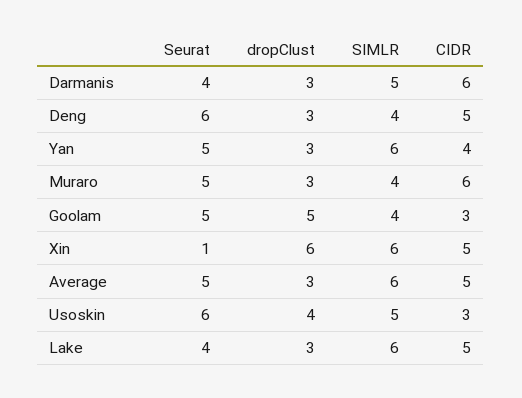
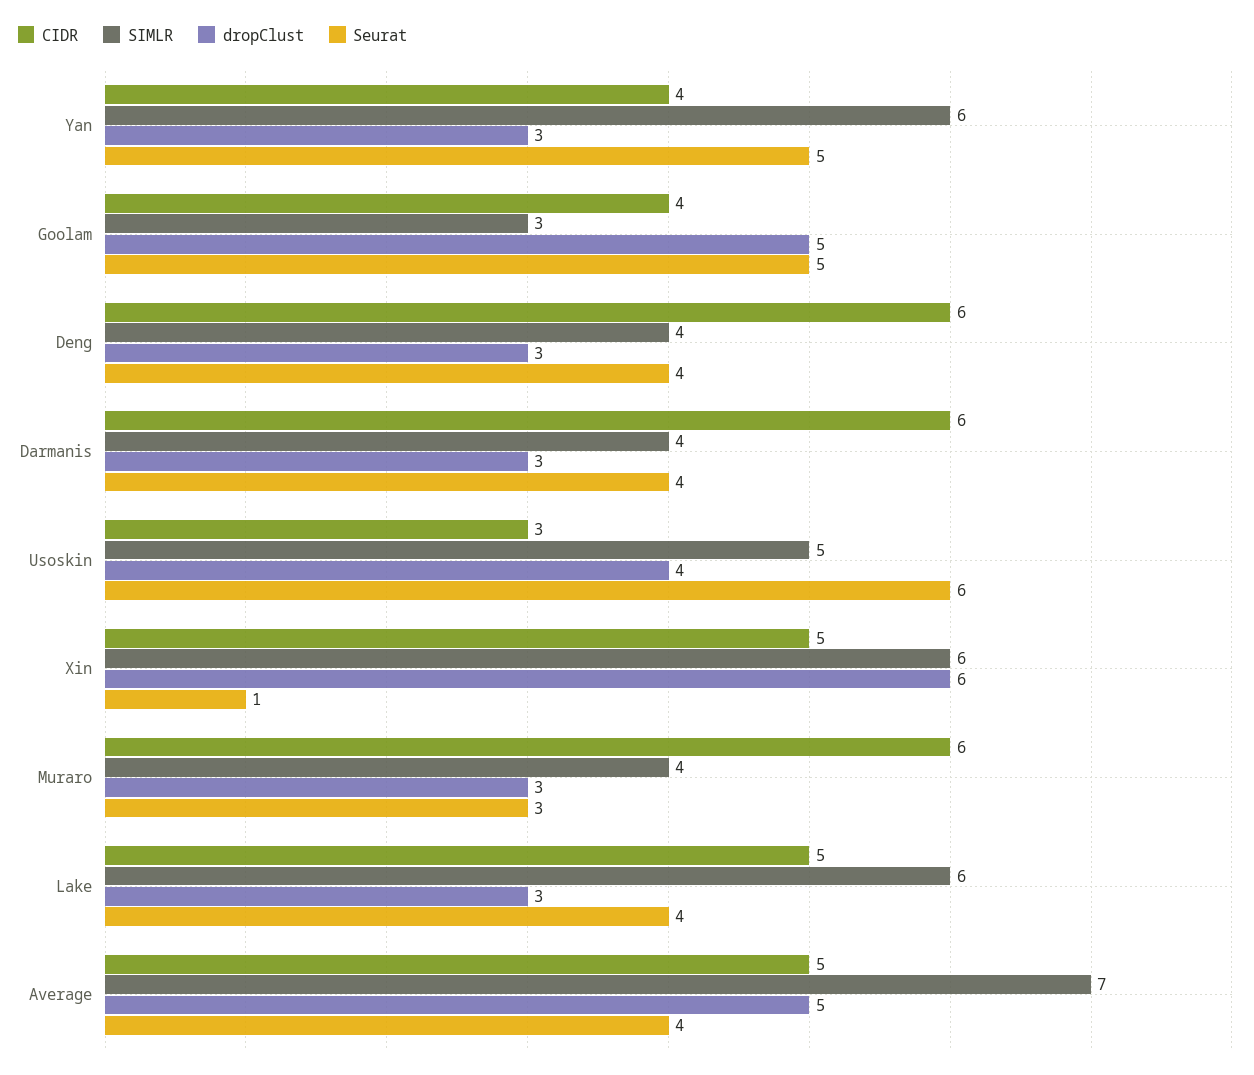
  {
    "Seurat": {
      "Darmanis": 4,
-     "Deng": 6,
+     "Deng": 4,
      "Yan": 5,
-     "Muraro": 5,
+     "Muraro": 3,
      "Goolam": 5,
      "Xin": 1,
-     "Average": 5,
+     "Average": 4,
      "Usoskin": 6,
      "Lake": 4
    },
    "dropClust": {
      "Darmanis": 3,
      "Deng": 3,
      "Yan": 3,
      "Muraro": 3,
      "Goolam": 5,
      "Xin": 6,
-     "Average": 3,
+     "Average": 5,
      "Usoskin": 4,
      "Lake": 3
    },
    "SIMLR": {
-     "Darmanis": 5,
+     "Darmanis": 4,
      "Deng": 4,
      "Yan": 6,
      "Muraro": 4,
-     "Goolam": 4,
+     "Goolam": 3,
      "Xin": 6,
-     "Average": 6,
+     "Average": 7,
      "Usoskin": 5,
      "Lake": 6
    },
    "CIDR": {
      "Darmanis": 6,
-     "Deng": 5,
+     "Deng": 6,
      "Yan": 4,
      "Muraro": 6,
-     "Goolam": 3,
+     "Goolam": 4,
      "Xin": 5,
      "Average": 5,
      "Usoskin": 3,
      "Lake": 5
    }
  }

